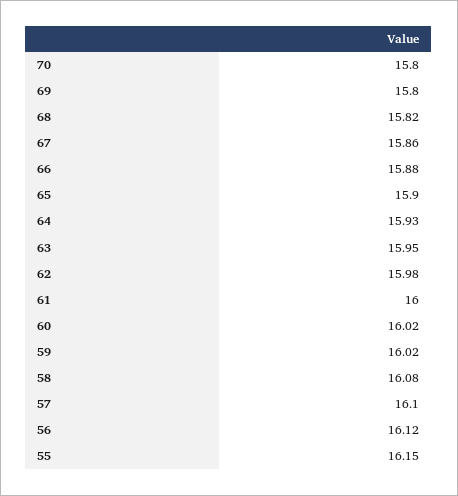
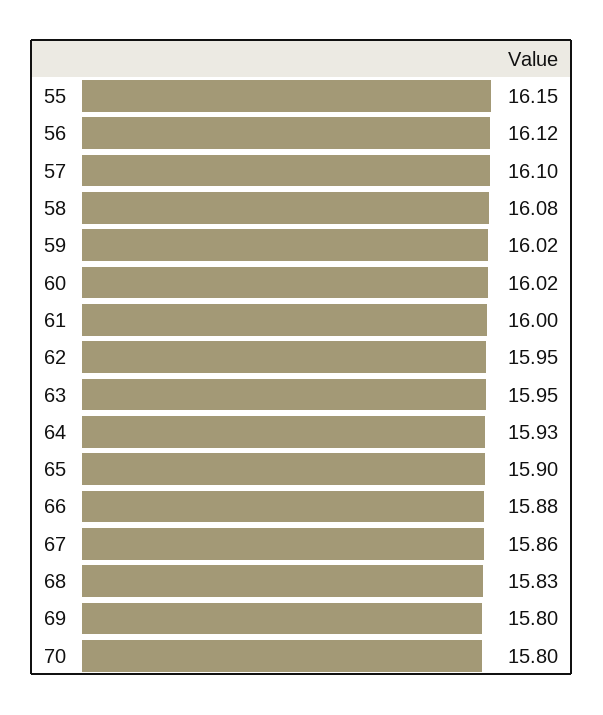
  {
    "70": 15.8,
    "69": 15.8,
-   "68": 15.82,
+   "68": 15.83,
    "67": 15.86,
    "66": 15.88,
    "65": 15.9,
    "64": 15.93,
    "63": 15.95,
-   "62": 15.98,
+   "62": 15.95,
    "61": 16,
    "60": 16.02,
    "59": 16.02,
    "58": 16.08,
    "57": 16.1,
    "56": 16.12,
    "55": 16.15
  }

